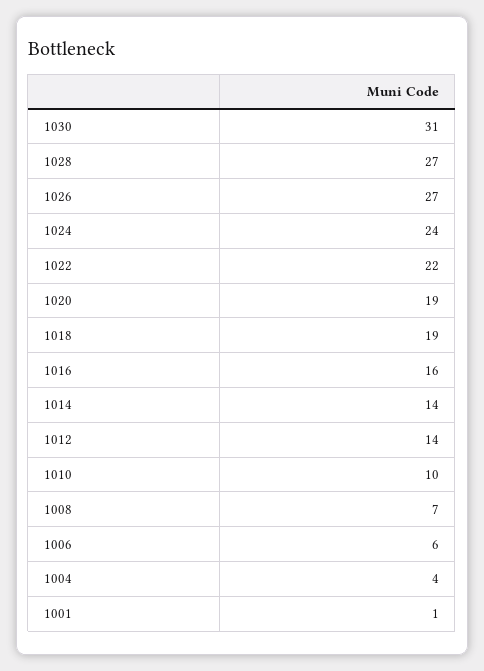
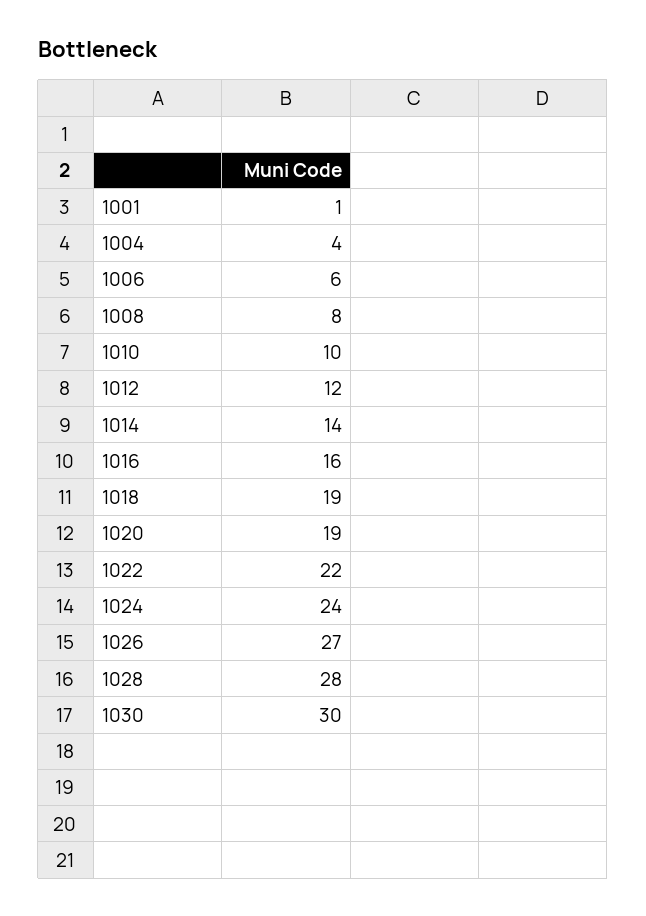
  {
-   "1030": 31,
+   "1030": 30,
-   "1028": 27,
+   "1028": 28,
    "1026": 27,
    "1024": 24,
    "1022": 22,
    "1020": 19,
    "1018": 19,
    "1016": 16,
    "1014": 14,
-   "1012": 14,
+   "1012": 12,
    "1010": 10,
-   "1008": 7,
+   "1008": 8,
    "1006": 6,
    "1004": 4,
    "1001": 1
  }

